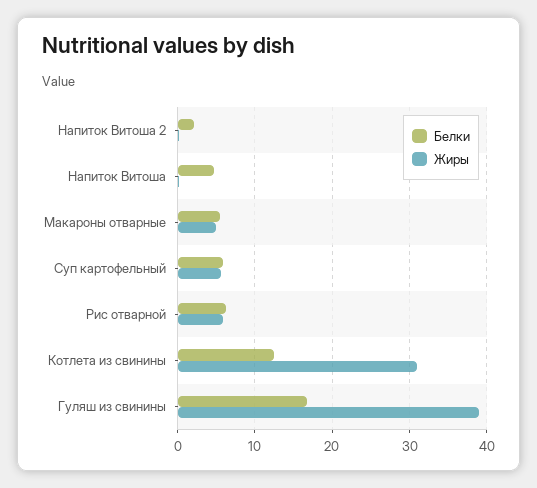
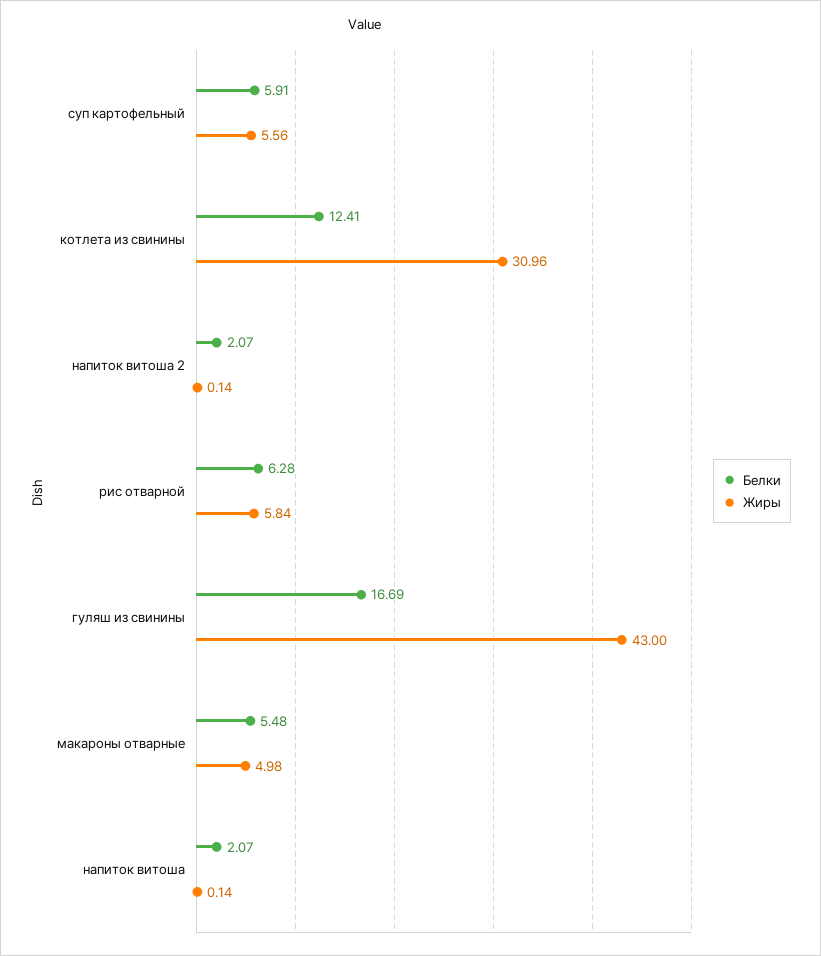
  {
    "Белки": {
      "Напиток Витоша 2": 2.07,
-     "Напиток Витоша": 5,
+     "Напиток Витоша": 2.07,
      "Макароны отварные": 5.48,
      "Суп картофельный": 5.91,
      "Рис отварной": 6.28,
      "Котлета из свинины": 12.41,
      "Гуляш из свинины": 16.69
    },
    "Жиры": {
      "Напиток Витоша 2": 0.14,
      "Напиток Витоша": 0.14,
      "Макароны отварные": 4.98,
      "Суп картофельный": 5.56,
      "Рис отварной": 5.84,
      "Котлета из свинины": 30.96,
-     "Гуляш из свинины": 39
+     "Гуляш из свинины": 43
    }
  }

